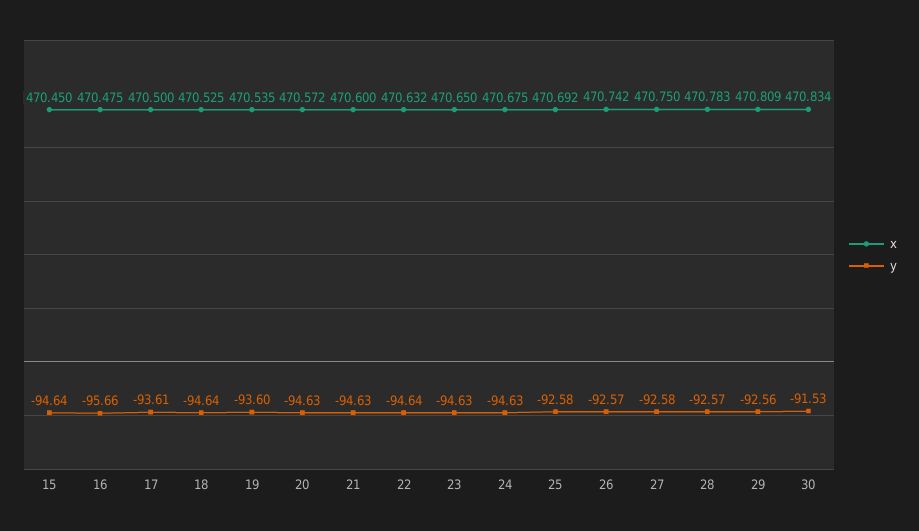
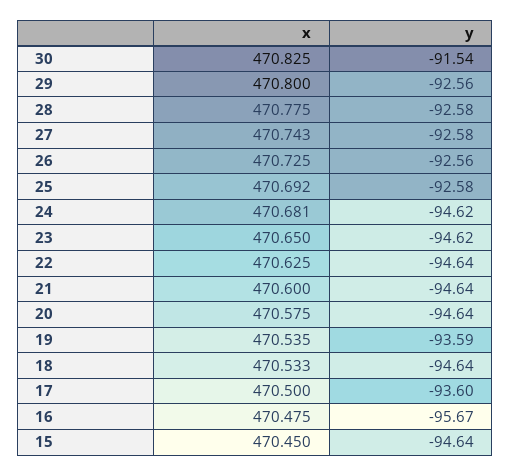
  {
    "x": {
      "15": 470.45,
      "16": 470.475,
      "17": 470.5,
-     "18": 470.525,
+     "18": 470.533,
      "19": 470.535,
-     "20": 470.572,
+     "20": 470.575,
      "21": 470.6,
-     "22": 470.632,
+     "22": 470.625,
      "23": 470.65,
-     "24": 470.675,
+     "24": 470.681,
      "25": 470.692,
-     "26": 470.742,
+     "26": 470.725,
-     "27": 470.75,
+     "27": 470.743,
-     "28": 470.783,
+     "28": 470.775,
-     "29": 470.809,
+     "29": 470.8,
-     "30": 470.834
+     "30": 470.825
    },
    "y": {
      "15": -94.64,
-     "16": -95.66,
+     "16": -95.67,
-     "17": -93.61,
+     "17": -93.6,
      "18": -94.64,
-     "19": -93.6,
+     "19": -93.59,
-     "20": -94.63,
+     "20": -94.64,
-     "21": -94.63,
+     "21": -94.64,
      "22": -94.64,
-     "23": -94.63,
+     "23": -94.62,
-     "24": -94.63,
+     "24": -94.62,
      "25": -92.58,
-     "26": -92.57,
+     "26": -92.56,
      "27": -92.58,
-     "28": -92.57,
+     "28": -92.58,
      "29": -92.56,
-     "30": -91.53
+     "30": -91.54
    }
  }

